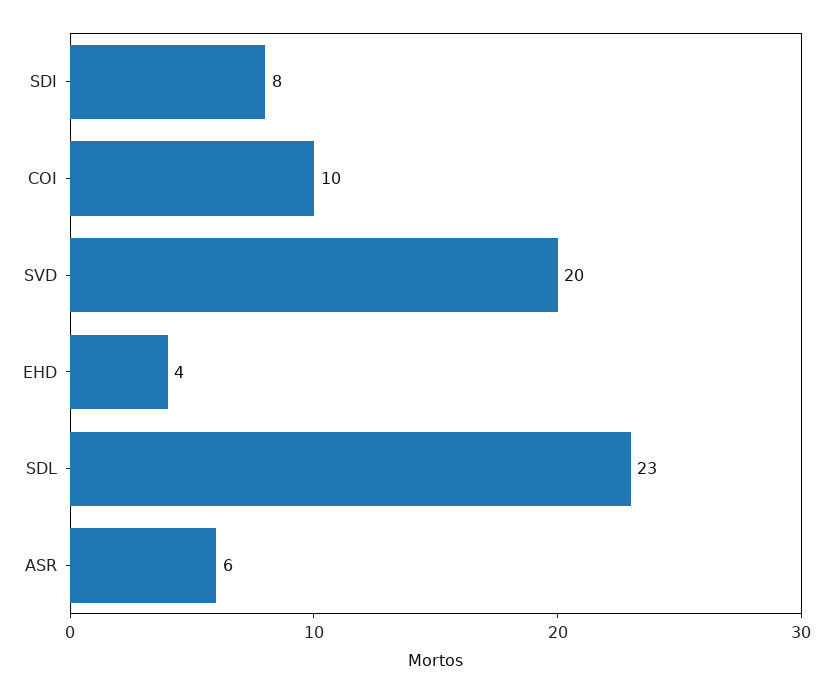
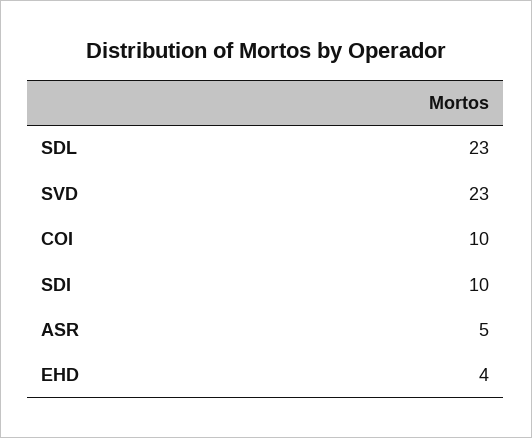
  {
-   "SDI": 8,
+   "SDI": 10,
    "COI": 10,
-   "SVD": 20,
+   "SVD": 23,
    "EHD": 4,
    "SDL": 23,
-   "ASR": 6
+   "ASR": 5
  }

